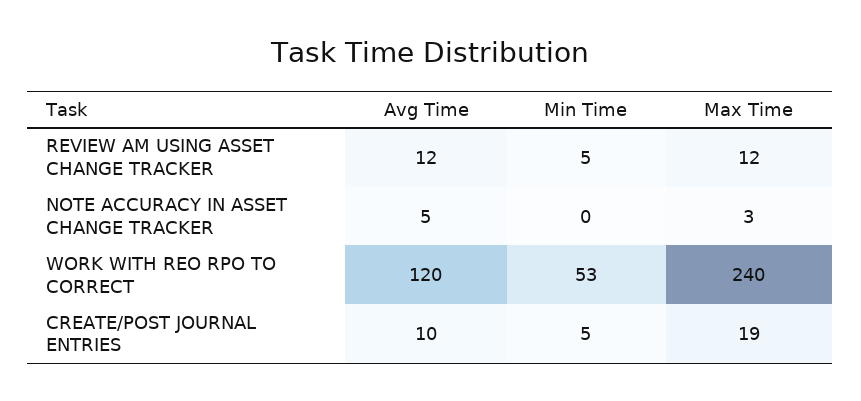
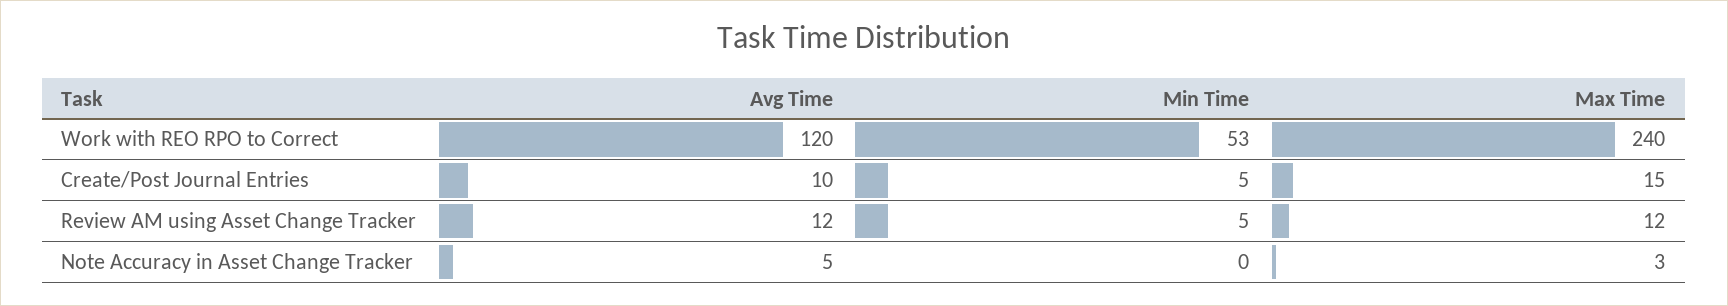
  {
    "Avg Time": {
      "REVIEW AM USING ASSET CHANGE TRACKER": 12,
      "NOTE ACCURACY IN ASSET CHANGE TRACKER": 5,
      "WORK WITH REO RPO TO CORRECT": 120,
      "CREATE/POST JOURNAL ENTRIES": 10
    },
    "Min Time": {
      "REVIEW AM USING ASSET CHANGE TRACKER": 5,
      "NOTE ACCURACY IN ASSET CHANGE TRACKER": 0,
      "WORK WITH REO RPO TO CORRECT": 53,
      "CREATE/POST JOURNAL ENTRIES": 5
    },
    "Max Time": {
      "REVIEW AM USING ASSET CHANGE TRACKER": 12,
      "NOTE ACCURACY IN ASSET CHANGE TRACKER": 3,
      "WORK WITH REO RPO TO CORRECT": 240,
-     "CREATE/POST JOURNAL ENTRIES": 19
+     "CREATE/POST JOURNAL ENTRIES": 15
    }
  }

